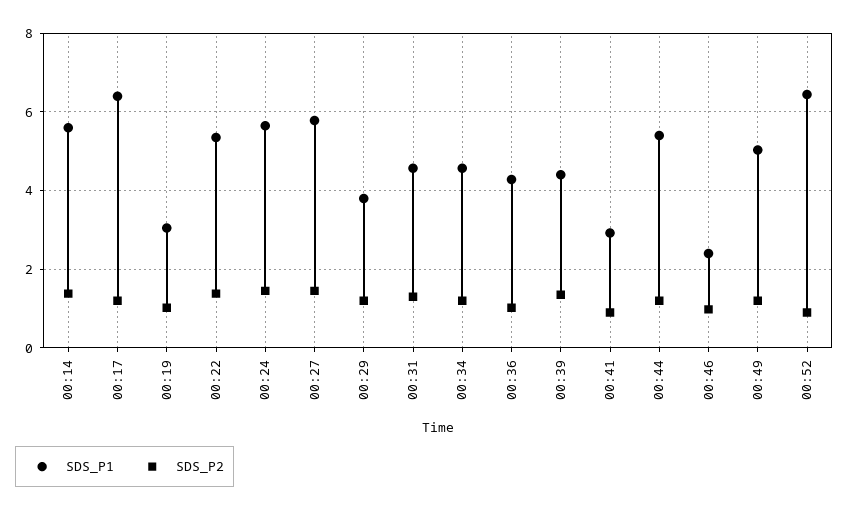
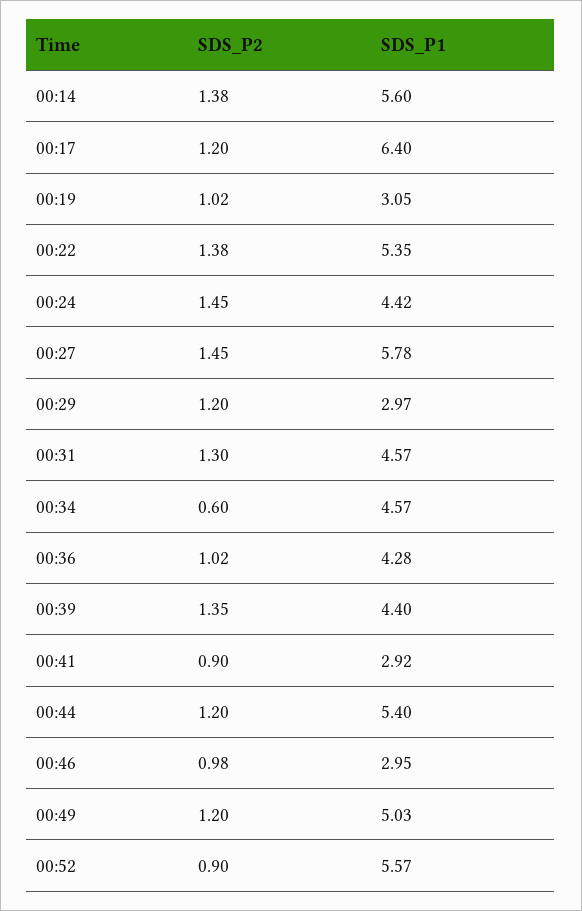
  {
    "SDS_P1": {
      "00:14": 5.6,
      "00:17": 6.4,
      "00:19": 3.05,
      "00:22": 5.35,
-     "00:24": 5.6,
+     "00:24": 4.42,
      "00:27": 5.78,
-     "00:29": 3.8,
+     "00:29": 2.97,
      "00:31": 4.57,
      "00:34": 4.57,
      "00:36": 4.28,
      "00:39": 4.4,
      "00:41": 2.92,
      "00:44": 5.4,
-     "00:46": 2.4,
+     "00:46": 2.95,
      "00:49": 5.03,
-     "00:52": 6.4
+     "00:52": 5.57
    },
    "SDS_P2": {
      "00:14": 1.38,
      "00:17": 1.2,
      "00:19": 1.02,
      "00:22": 1.38,
      "00:24": 1.45,
      "00:27": 1.45,
      "00:29": 1.2,
      "00:31": 1.3,
-     "00:34": 1.2,
+     "00:34": 0.6,
      "00:36": 1.02,
      "00:39": 1.35,
      "00:41": 0.9,
      "00:44": 1.2,
      "00:46": 0.98,
      "00:49": 1.2,
      "00:52": 0.9
    }
  }

